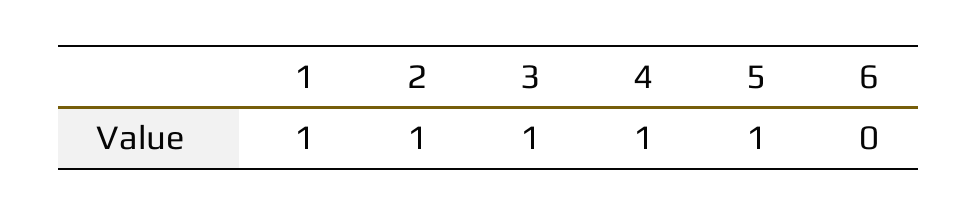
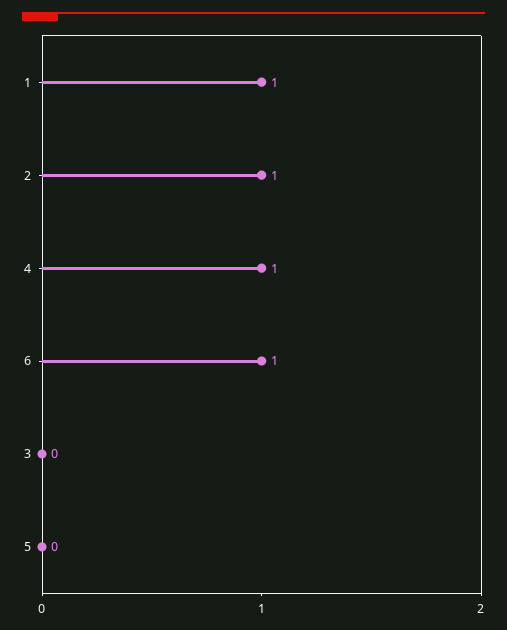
  {
    "1": 1,
    "2": 1,
-   "3": 1,
+   "3": 0,
    "4": 1,
-   "5": 1,
+   "5": 0,
-   "6": 0
+   "6": 1
  }

